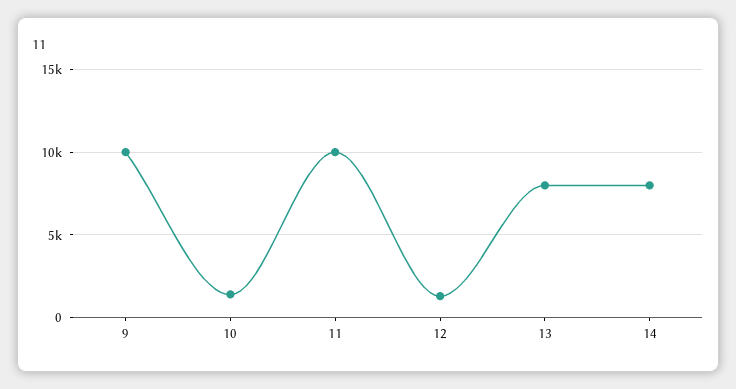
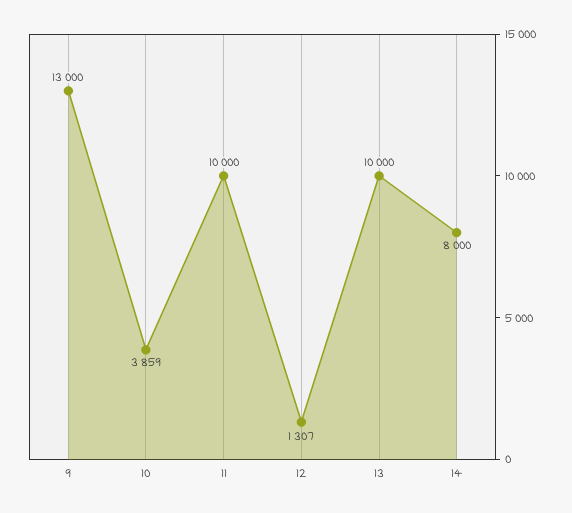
  {
-   "9": 10000,
+   "9": 13000,
-   "10": 1500,
+   "10": 3859,
    "11": 10000,
    "12": 1307,
-   "13": 8000,
+   "13": 10000,
    "14": 8000
  }

